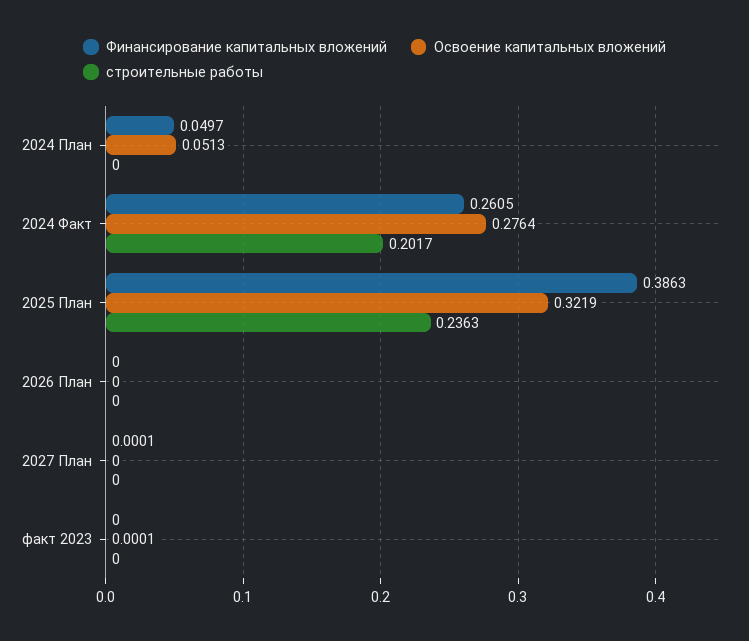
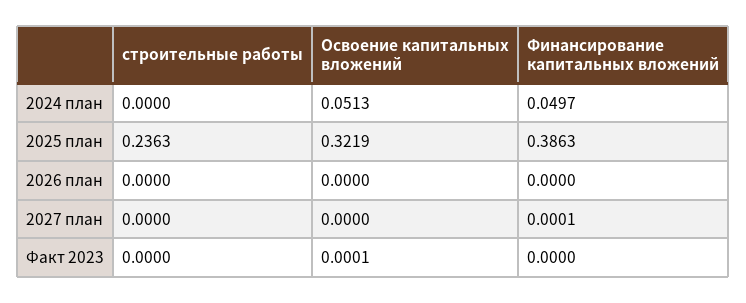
  {
    "Финансирование капитальных вложений": {
      "2024 План": 0.0497,
-     "2024 Факт": 0.2605,
      "2025 План": 0.3863,
      "2026 План": 0,
      "2027 План": 0.0001,
      "факт 2023": 0
    },
    "Освоение капитальных вложений": {
      "2024 План": 0.0513,
-     "2024 Факт": 0.2764,
      "2025 План": 0.3219,
      "2026 План": 0,
      "2027 План": 0,
      "факт 2023": 0.0001
    },
    "строительные работы": {
      "2024 План": 0,
-     "2024 Факт": 0.2017,
      "2025 План": 0.2363,
      "2026 План": 0,
      "2027 План": 0,
      "факт 2023": 0
    }
  }

